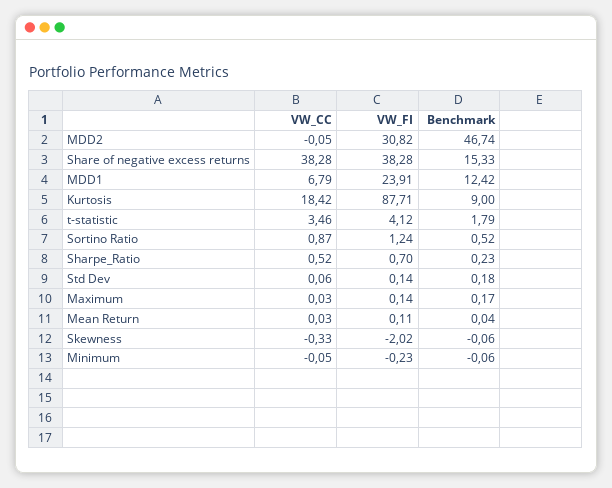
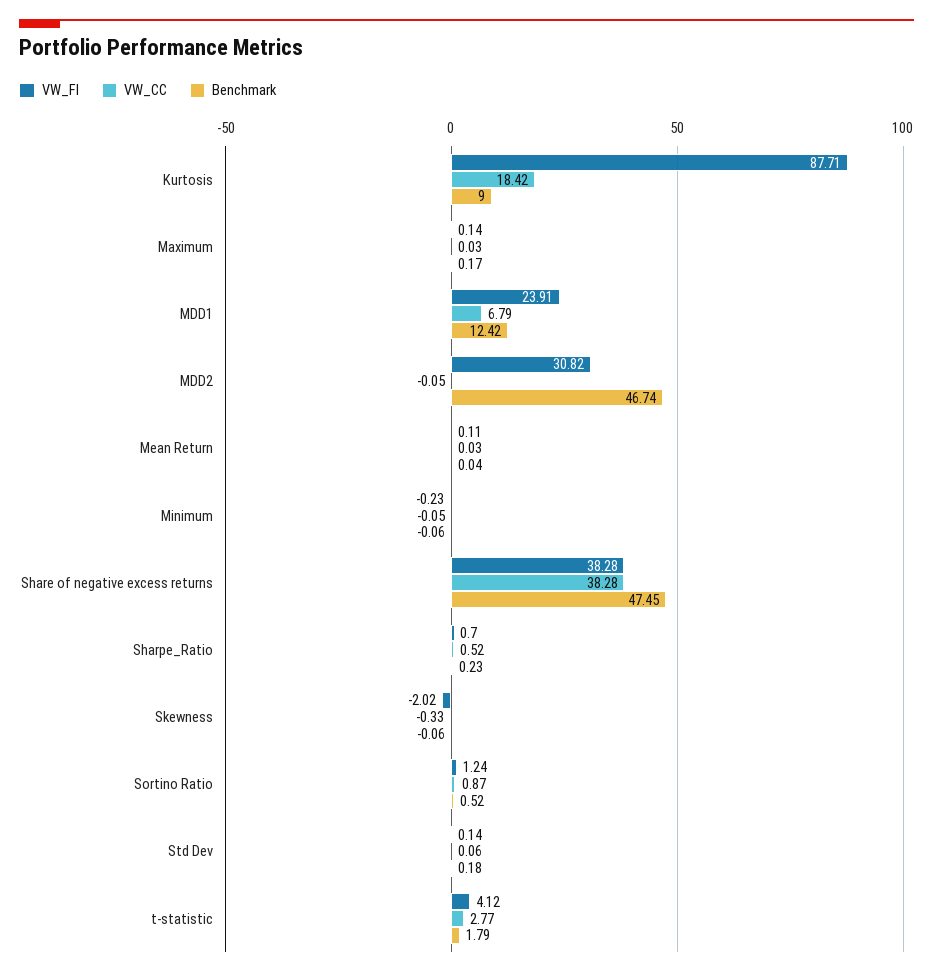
  {
    "VW_CC": {
      "MDD2": -0.05,
      "Share of negative excess returns": 38.28,
      "MDD1": 6.79,
      "Kurtosis": 18.42,
-     "t-statistic": 3.46,
+     "t-statistic": 2.77,
      "Sortino Ratio": 0.87,
      "Sharpe_Ratio": 0.52,
      "Std Dev": 0.06,
      "Maximum": 0.03,
      "Mean Return": 0.03,
      "Skewness": -0.33,
      "Minimum": -0.05
    },
    "VW_FI": {
      "MDD2": 30.82,
      "Share of negative excess returns": 38.28,
      "MDD1": 23.91,
      "Kurtosis": 87.71,
      "t-statistic": 4.12,
      "Sortino Ratio": 1.24,
      "Sharpe_Ratio": 0.7,
      "Std Dev": 0.14,
      "Maximum": 0.14,
      "Mean Return": 0.11,
      "Skewness": -2.02,
      "Minimum": -0.23
    },
    "Benchmark": {
      "MDD2": 46.74,
-     "Share of negative excess returns": 15.33,
+     "Share of negative excess returns": 47.45,
      "MDD1": 12.42,
      "Kurtosis": 9,
      "t-statistic": 1.79,
      "Sortino Ratio": 0.52,
      "Sharpe_Ratio": 0.23,
      "Std Dev": 0.18,
      "Maximum": 0.17,
      "Mean Return": 0.04,
      "Skewness": -0.06,
      "Minimum": -0.06
    }
  }

